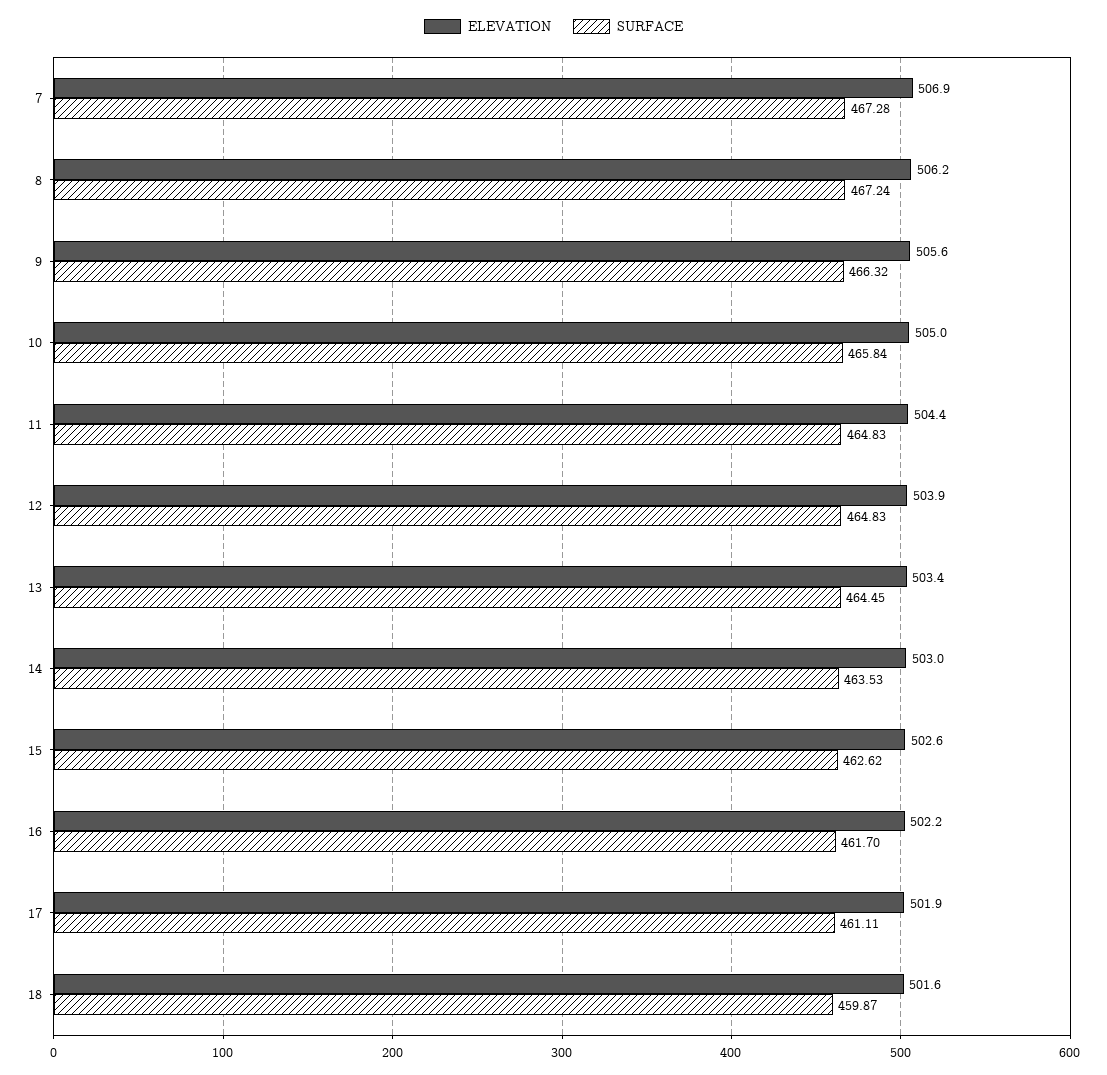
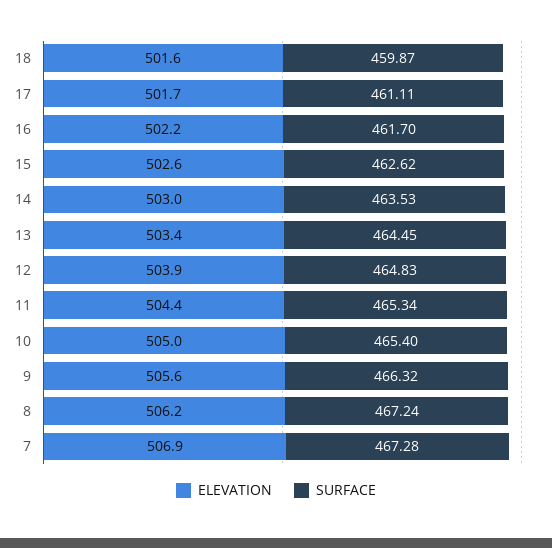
  {
    "ELEVATION": {
      "7": 506.9,
      "8": 506.2,
      "9": 505.6,
      "10": 505,
      "11": 504.4,
      "12": 503.9,
      "13": 503.4,
      "14": 503,
      "15": 502.6,
      "16": 502.2,
-     "17": 501.9,
+     "17": 501.7,
      "18": 501.6
    },
    "SURFACE": {
      "7": 467.28,
      "8": 467.24,
      "9": 466.32,
-     "10": 465.84,
+     "10": 465.4,
-     "11": 464.83,
+     "11": 465.34,
      "12": 464.83,
      "13": 464.45,
      "14": 463.53,
      "15": 462.62,
      "16": 461.7,
      "17": 461.11,
      "18": 459.87
    }
  }

